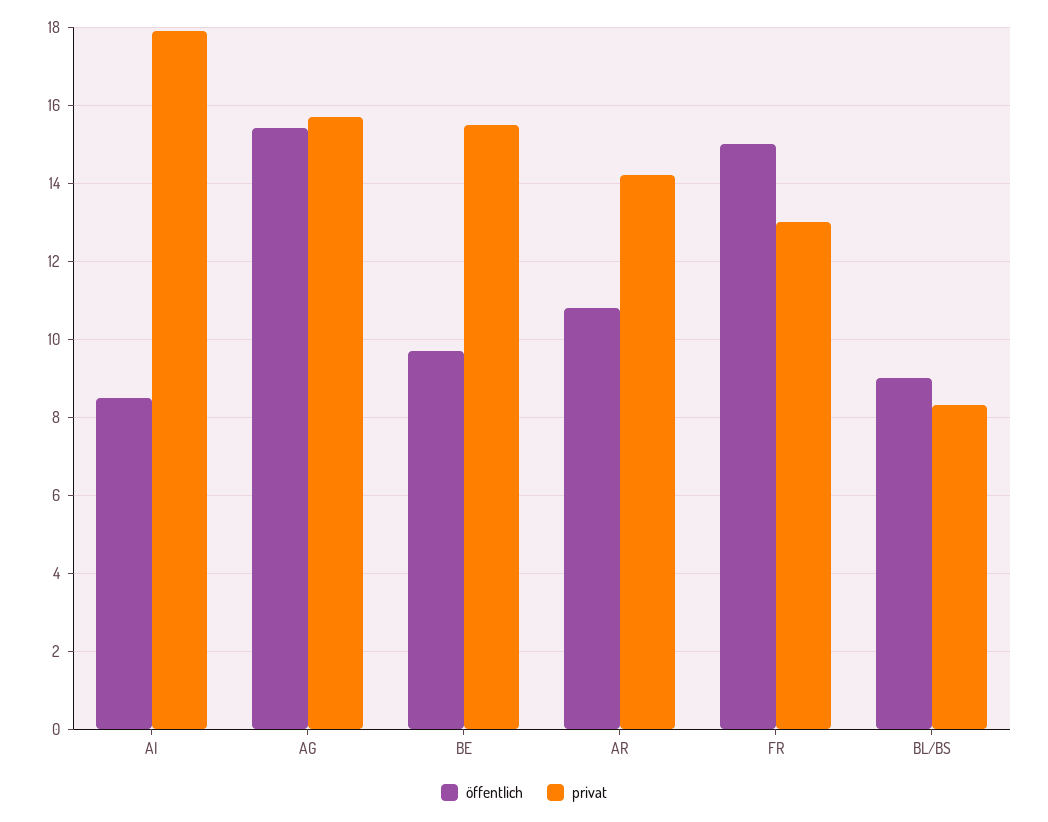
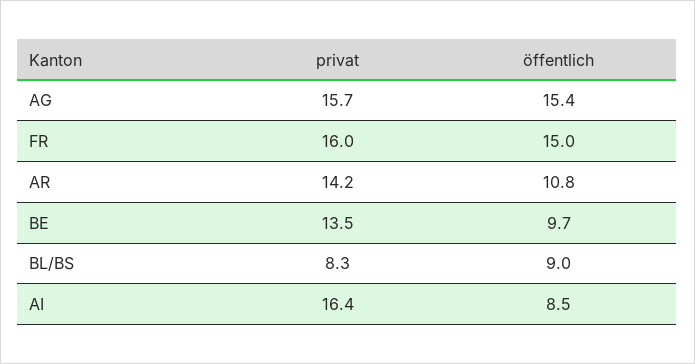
  {
    "öffentlich": {
      "AI": 8.5,
      "AG": 15.4,
      "BE": 9.7,
      "AR": 10.8,
      "FR": 15,
      "BL/BS": 9
    },
    "privat": {
-     "AI": 18,
+     "AI": 16.4,
      "AG": 15.7,
-     "BE": 15.5,
+     "BE": 13.5,
      "AR": 14.2,
-     "FR": 13,
+     "FR": 16,
      "BL/BS": 8.3
    }
  }

